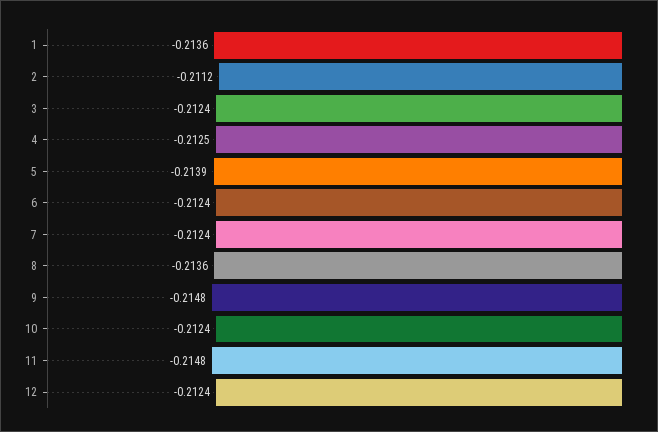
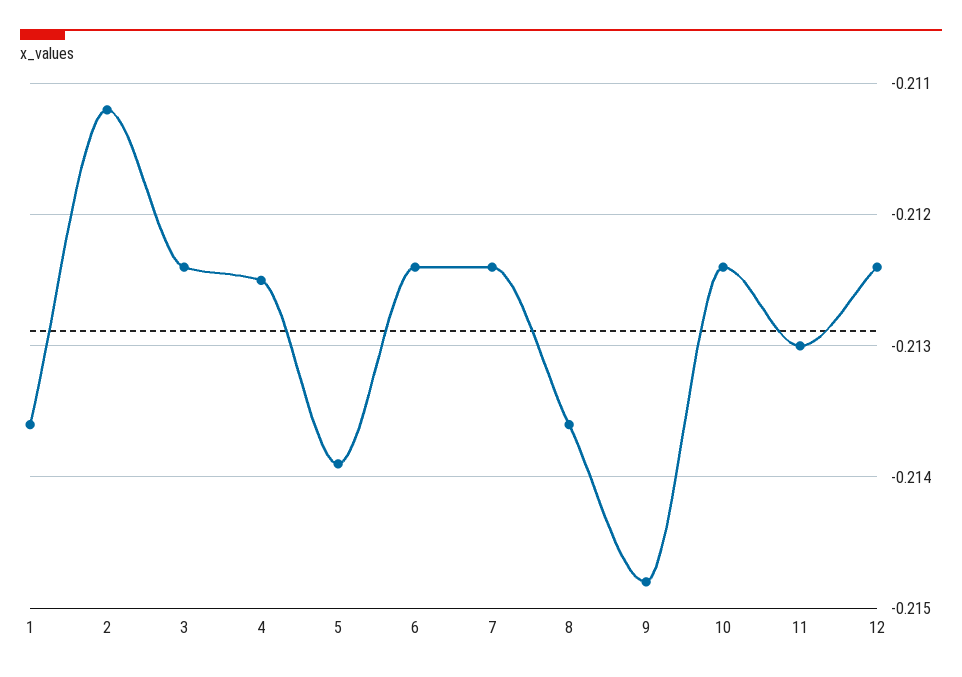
  {
    "1": -0.2136,
    "2": -0.2112,
    "3": -0.2124,
    "4": -0.2125,
    "5": -0.2139,
    "6": -0.2124,
    "7": -0.2124,
    "8": -0.2136,
    "9": -0.2148,
    "10": -0.2124,
-   "11": -0.2148,
+   "11": -0.213,
    "12": -0.2124
  }

